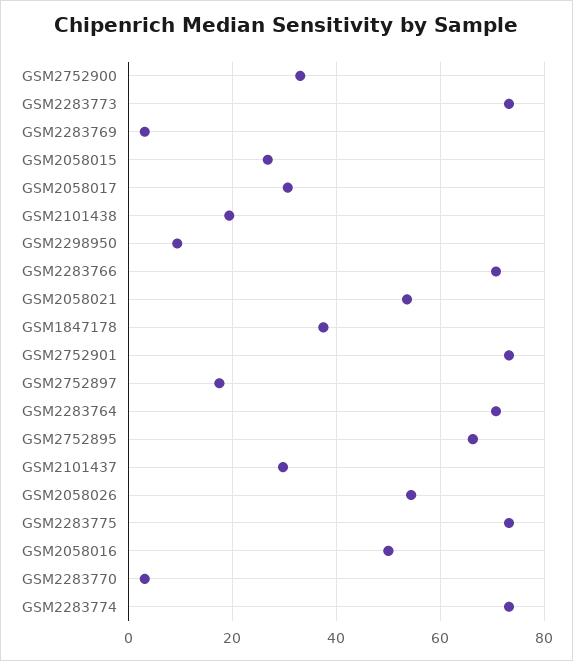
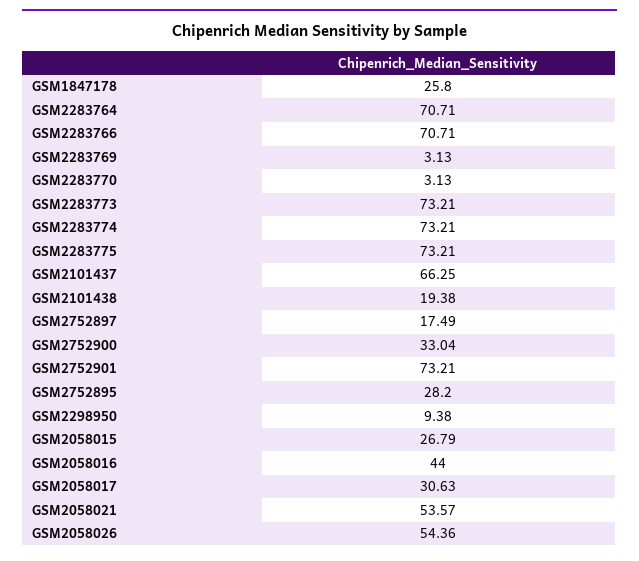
  {
    "GSM2752900": 33.04,
    "GSM2283773": 73.21,
    "GSM2283769": 3.13,
    "GSM2058015": 26.79,
    "GSM2058017": 30.63,
    "GSM2101438": 19.38,
    "GSM2298950": 9.38,
    "GSM2283766": 70.71,
    "GSM2058021": 53.57,
-   "GSM1847178": 38,
+   "GSM1847178": 25.8,
    "GSM2752901": 73.21,
    "GSM2752897": 17.49,
    "GSM2283764": 70.71,
-   "GSM2752895": 66,
+   "GSM2752895": 28.2,
-   "GSM2101437": 30,
+   "GSM2101437": 66.25,
    "GSM2058026": 54.36,
    "GSM2283775": 73.21,
-   "GSM2058016": 50,
+   "GSM2058016": 44,
    "GSM2283770": 3.13,
    "GSM2283774": 73.21
  }

